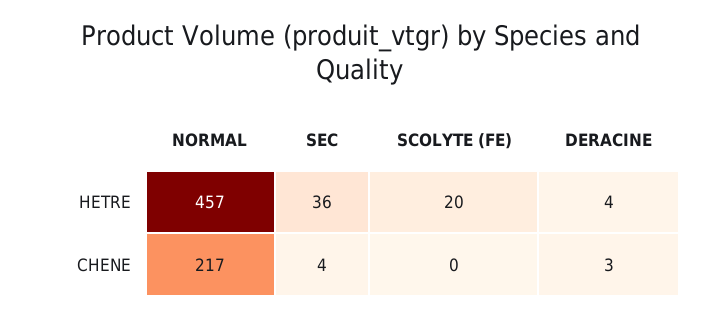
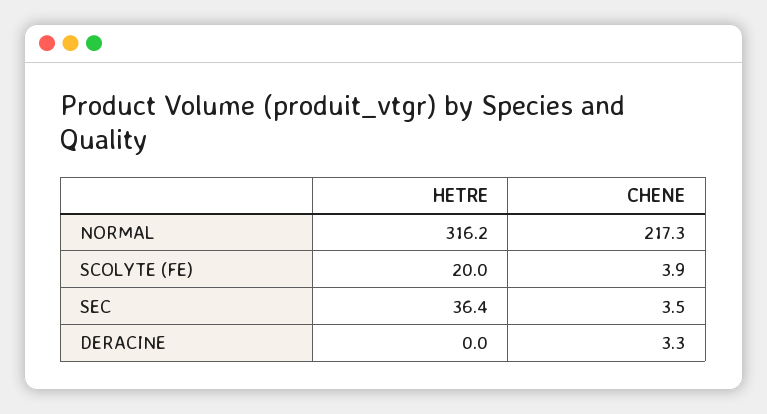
  {
    "NORMAL": {
-     "HETRE": 457,
+     "HETRE": 316.2,
      "CHENE": 217.3
    },
    "SEC": {
      "HETRE": 36.4,
      "CHENE": 3.5
    },
    "SCOLYTE (FE)": {
      "HETRE": 20,
-     "CHENE": 0
+     "CHENE": 3.9
    },
    "DERACINE": {
-     "HETRE": 4,
+     "HETRE": 0,
      "CHENE": 3.3
    }
  }

